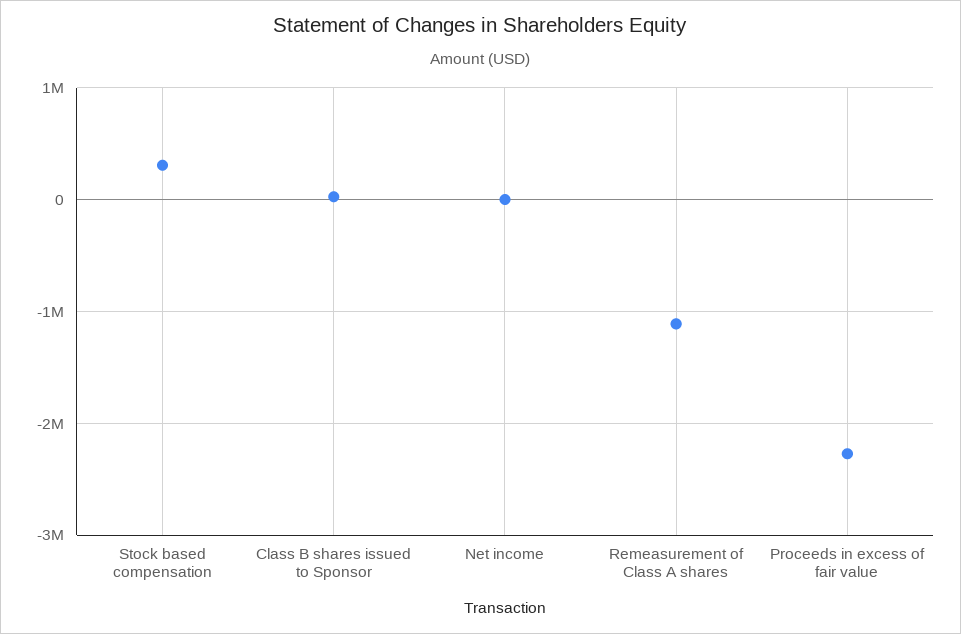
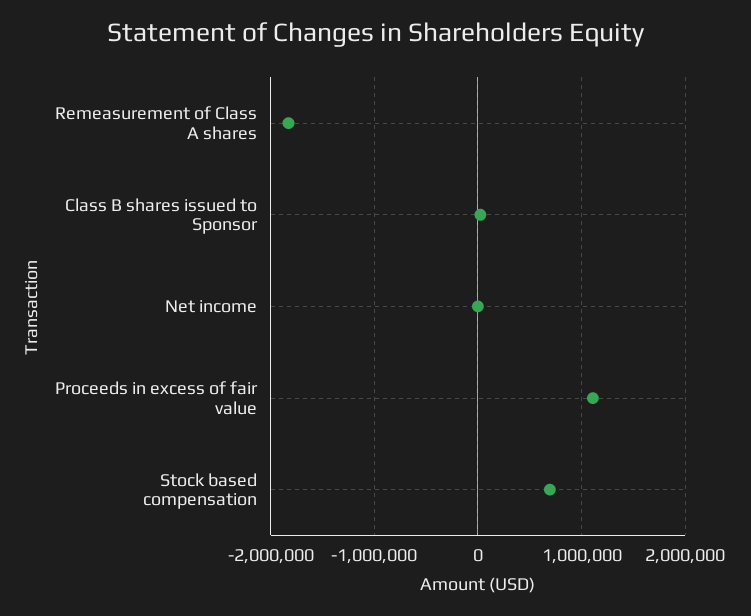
  {
-   "Stock based compensation": 300000,
+   "Stock based compensation": 700000,
    "Class B shares issued to Sponsor": 0,
    "Net income": 0,
-   "Remeasurement of Class A shares": -1100000,
+   "Remeasurement of Class A shares": -1800000,
-   "Proceeds in excess of fair value": -2300000
+   "Proceeds in excess of fair value": 1100000
  }

